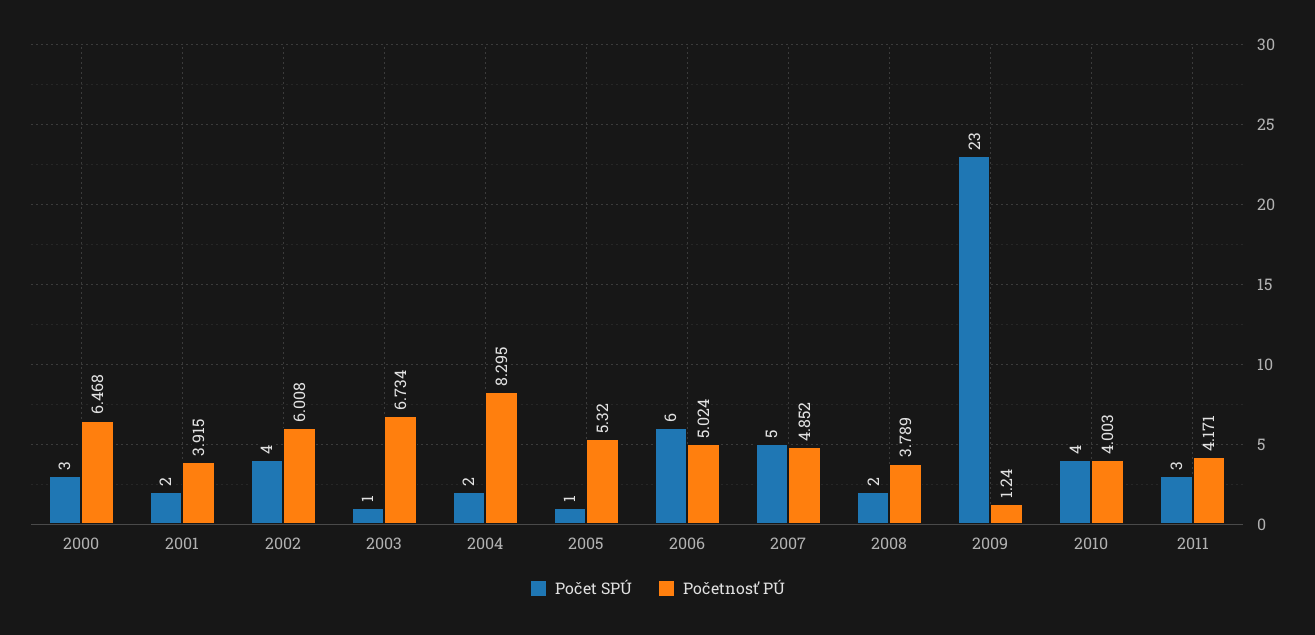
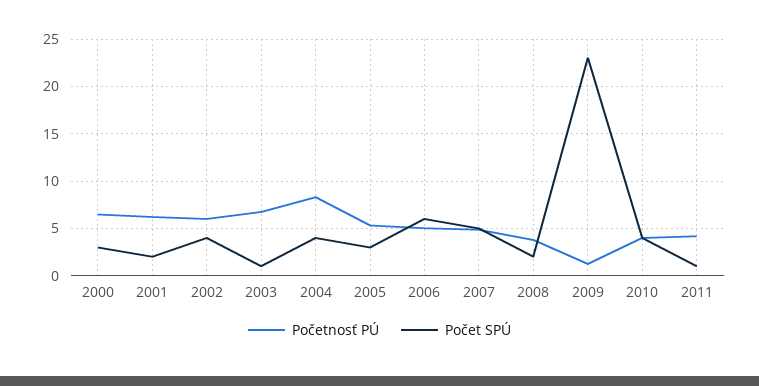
  {
    "Počet SPÚ": {
      "2000": 3,
      "2001": 2,
      "2002": 4,
      "2003": 1,
-     "2004": 2,
+     "2004": 4,
-     "2005": 1,
+     "2005": 3,
      "2006": 6,
      "2007": 5,
      "2008": 2,
      "2009": 23,
      "2010": 4,
-     "2011": 3
+     "2011": 1
    },
    "Početnosť PÚ": {
      "2000": 6.468,
-     "2001": 3.915,
+     "2001": 6,
      "2002": 6.008,
      "2003": 6.734,
      "2004": 8.295,
      "2005": 5.32,
      "2006": 5.024,
      "2007": 4.852,
      "2008": 3.789,
      "2009": 1.24,
      "2010": 4.003,
      "2011": 4.171
    }
  }

